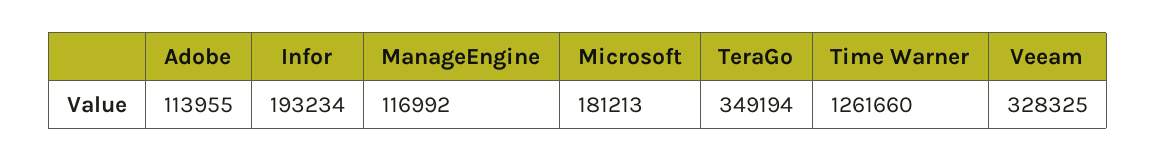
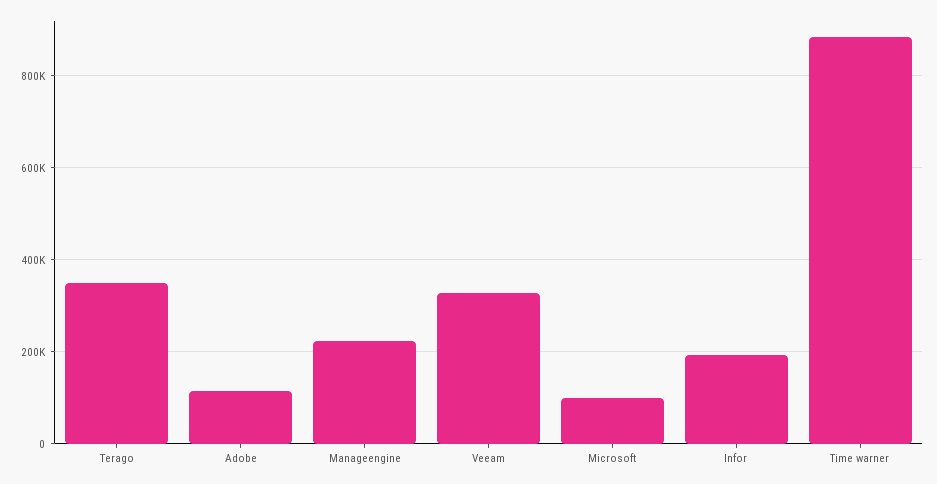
  {
    "Adobe": 113955,
    "Infor": 193234,
-   "ManageEngine": 116992,
+   "ManageEngine": 220000,
-   "Microsoft": 181213,
+   "Microsoft": 100000,
    "TeraGo": 349194,
-   "Time Warner": 1261660,
+   "Time Warner": 880000,
    "Veeam": 328325
  }

